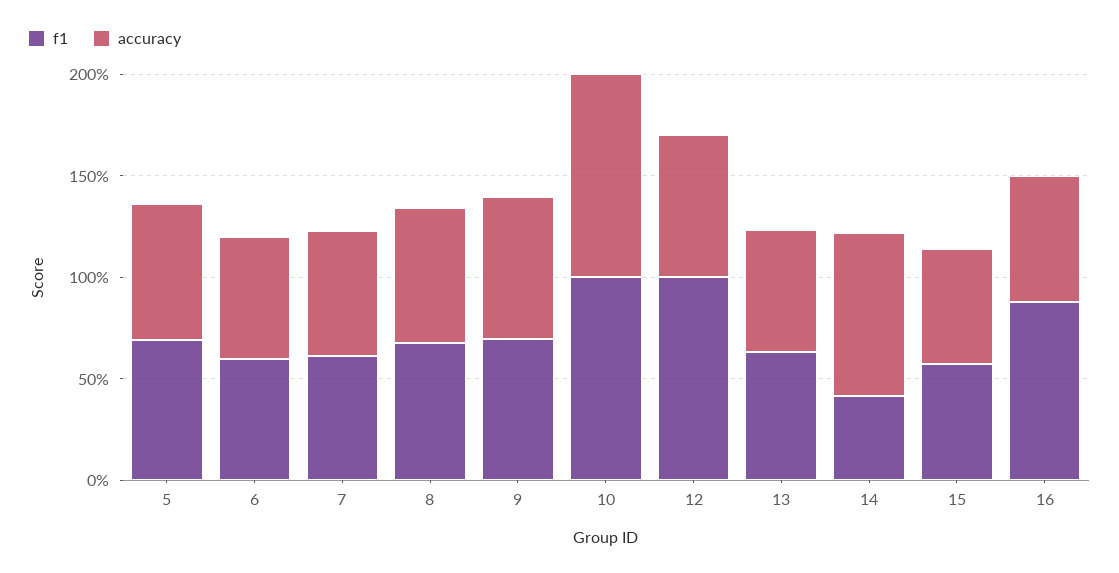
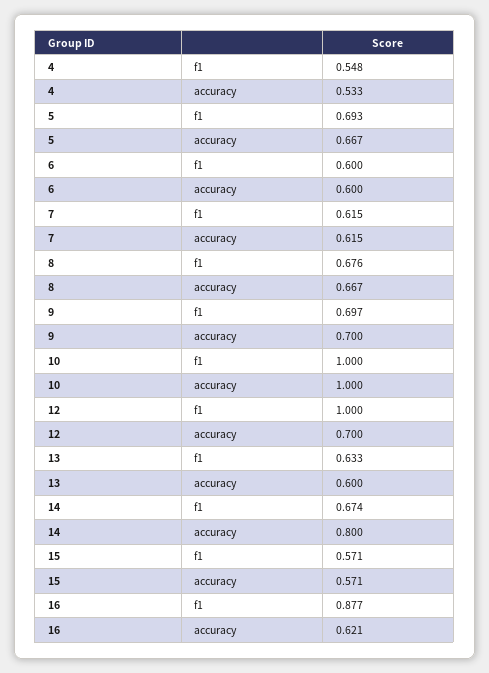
  {
    "f1": {
      "5": 0.693,
      "6": 0.6,
      "7": 0.615,
      "8": 0.676,
      "9": 0.697,
      "10": 1,
      "12": 1,
      "13": 0.633,
-     "14": 0.4,
+     "14": 0.674,
      "15": 0.571,
-     "16": 0.877
+     "16": 0.877,
+     "4": 0.548
    },
    "accuracy": {
      "5": 0.667,
      "6": 0.6,
      "7": 0.615,
      "8": 0.667,
      "9": 0.7,
      "10": 1,
      "12": 0.7,
      "13": 0.6,
      "14": 0.8,
      "15": 0.571,
-     "16": 0.621
+     "16": 0.621,
+     "4": 0.533
    }
  }

